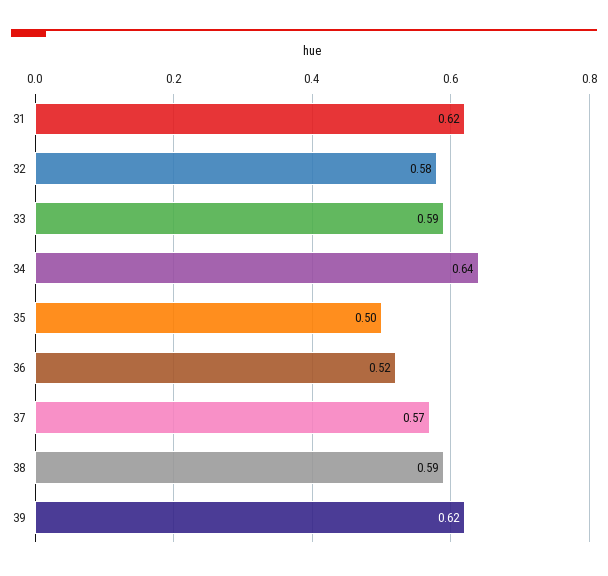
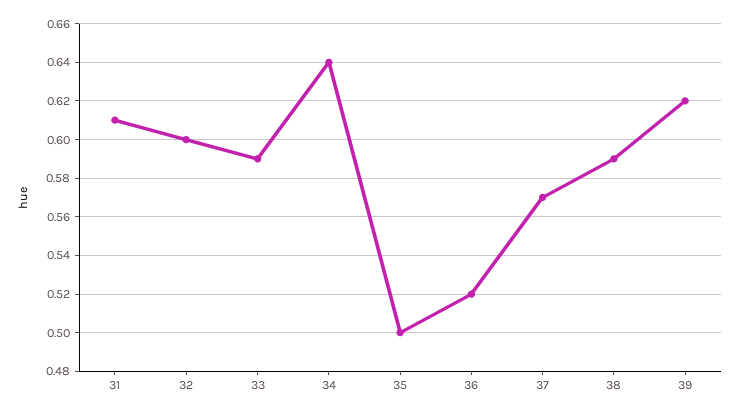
  {
-   "31": 0.62,
+   "31": 0.61,
-   "32": 0.58,
+   "32": 0.6,
    "33": 0.59,
    "34": 0.64,
    "35": 0.5,
    "36": 0.52,
    "37": 0.57,
    "38": 0.59,
    "39": 0.62
  }

